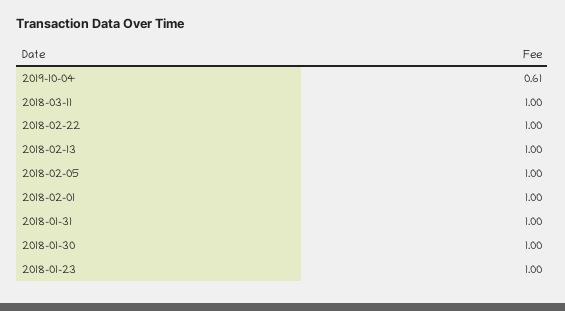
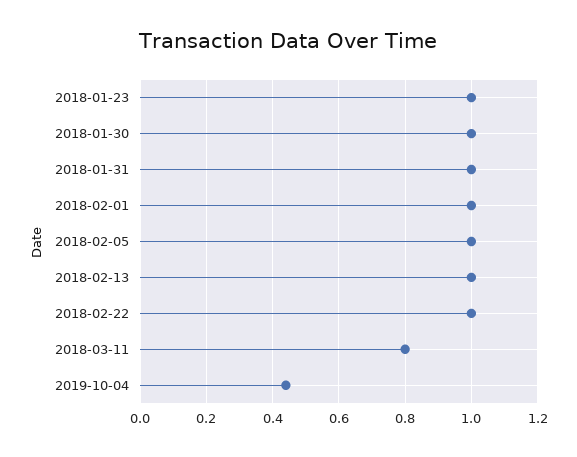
  {
-   "2019-10-04": 0.61,
+   "2019-10-04": 0.45,
-   "2018-03-11": 1,
+   "2018-03-11": 0.8,
    "2018-02-22": 1,
    "2018-02-13": 1,
    "2018-02-05": 1,
    "2018-02-01": 1,
    "2018-01-31": 1,
    "2018-01-30": 1,
    "2018-01-23": 1
  }

